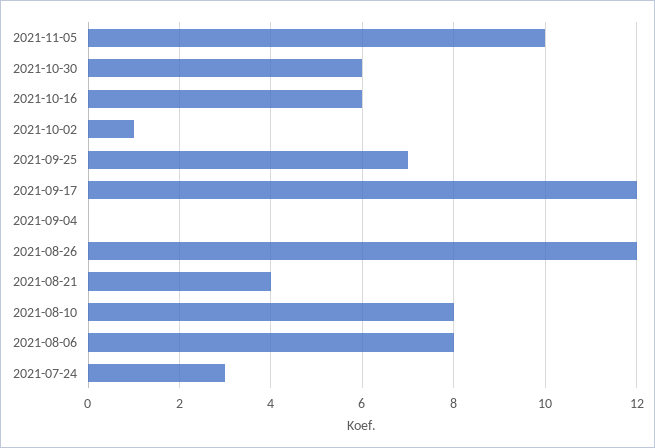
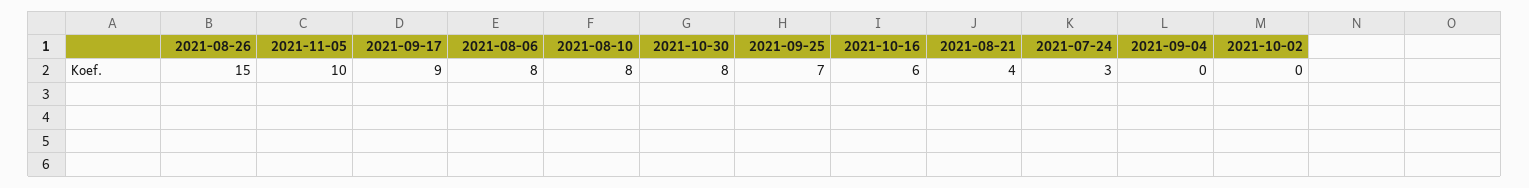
  {
    "2021-11-05": 10,
-   "2021-10-30": 6,
+   "2021-10-30": 8,
    "2021-10-16": 6,
-   "2021-10-02": 1,
+   "2021-10-02": 0,
    "2021-09-25": 7,
-   "2021-09-17": 12,
+   "2021-09-17": 9,
    "2021-09-04": 0,
-   "2021-08-26": 12,
+   "2021-08-26": 15,
    "2021-08-21": 4,
    "2021-08-10": 8,
    "2021-08-06": 8,
    "2021-07-24": 3
  }

